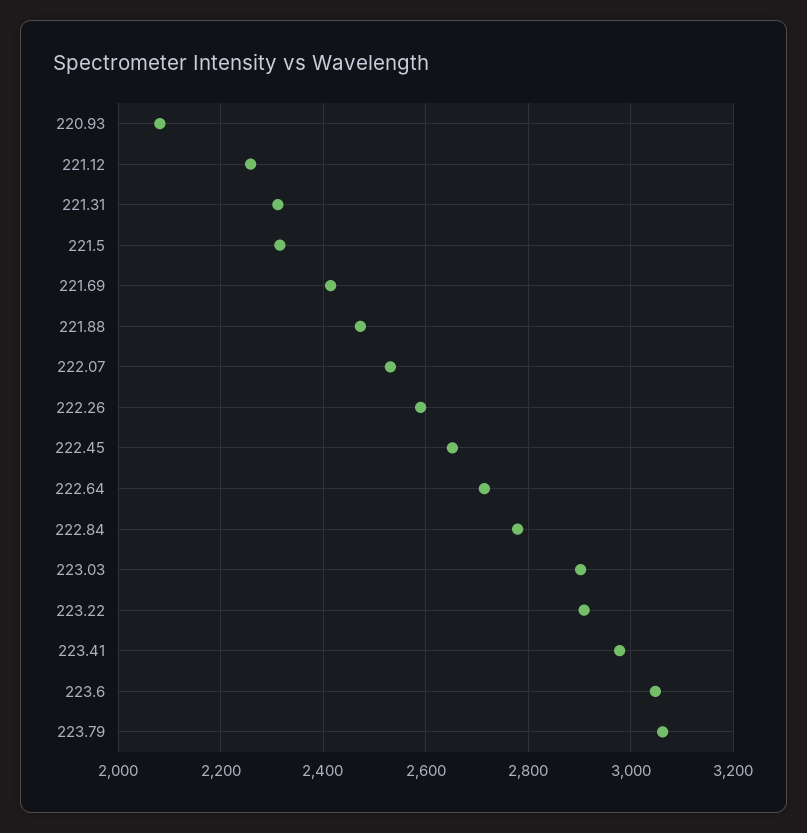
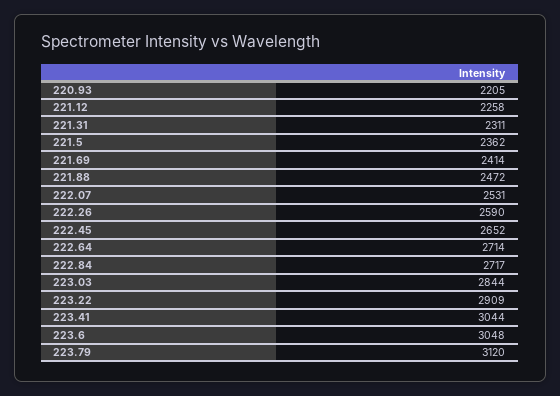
  {
-   "220.93": 2080,
+   "220.93": 2205,
    "221.12": 2258,
    "221.31": 2311,
-   "221.5": 2320,
+   "221.5": 2362,
    "221.69": 2414,
    "221.88": 2472,
    "222.07": 2531,
    "222.26": 2590,
    "222.45": 2652,
    "222.64": 2714,
-   "222.84": 2780,
+   "222.84": 2717,
-   "223.03": 2900,
+   "223.03": 2844,
    "223.22": 2909,
-   "223.41": 2980,
+   "223.41": 3044,
    "223.6": 3048,
-   "223.79": 3060
+   "223.79": 3120
  }

